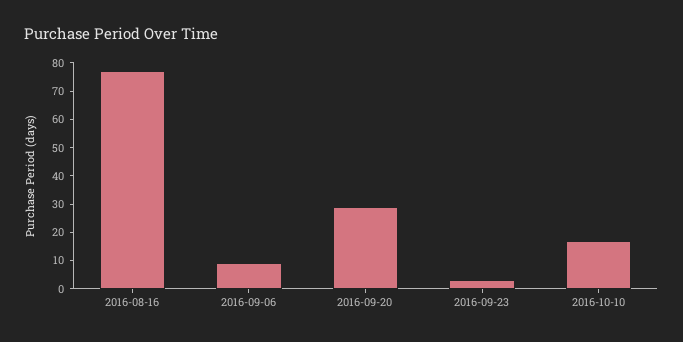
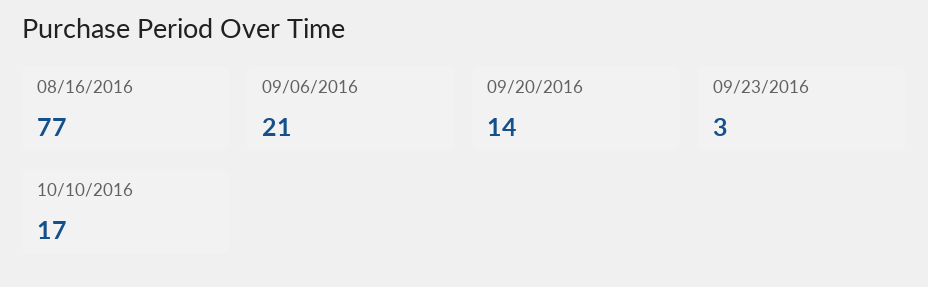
  {
    "2016-08-16": 77,
-   "2016-09-06": 10,
+   "2016-09-06": 21,
-   "2016-09-20": 30,
+   "2016-09-20": 14,
    "2016-09-23": 3,
    "2016-10-10": 17
  }

